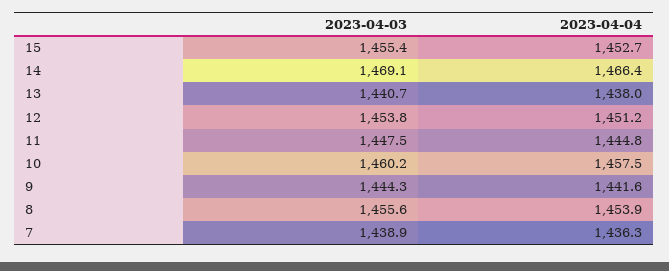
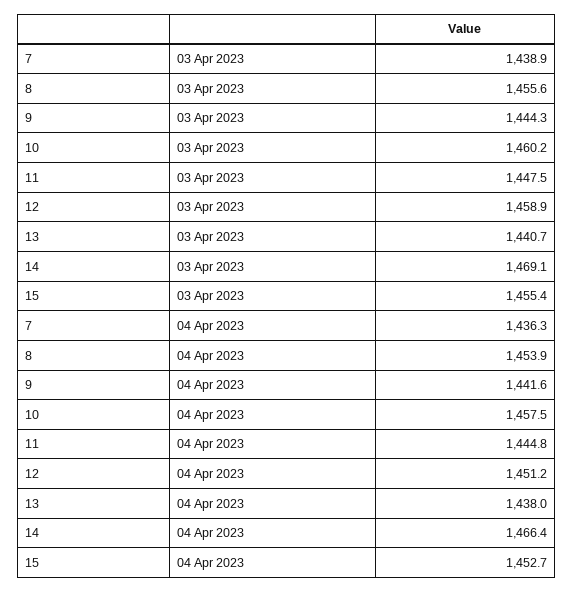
  {
    "2023-04-03": {
      "15": 1455.4,
      "14": 1469.1,
      "13": 1440.7,
-     "12": 1453.8,
+     "12": 1458.9,
      "11": 1447.5,
      "10": 1460.2,
      "9": 1444.3,
      "8": 1455.6,
      "7": 1438.9
    },
    "2023-04-04": {
      "15": 1452.7,
      "14": 1466.4,
      "13": 1438,
      "12": 1451.2,
      "11": 1444.8,
      "10": 1457.5,
      "9": 1441.6,
      "8": 1453.9,
      "7": 1436.3
    }
  }

